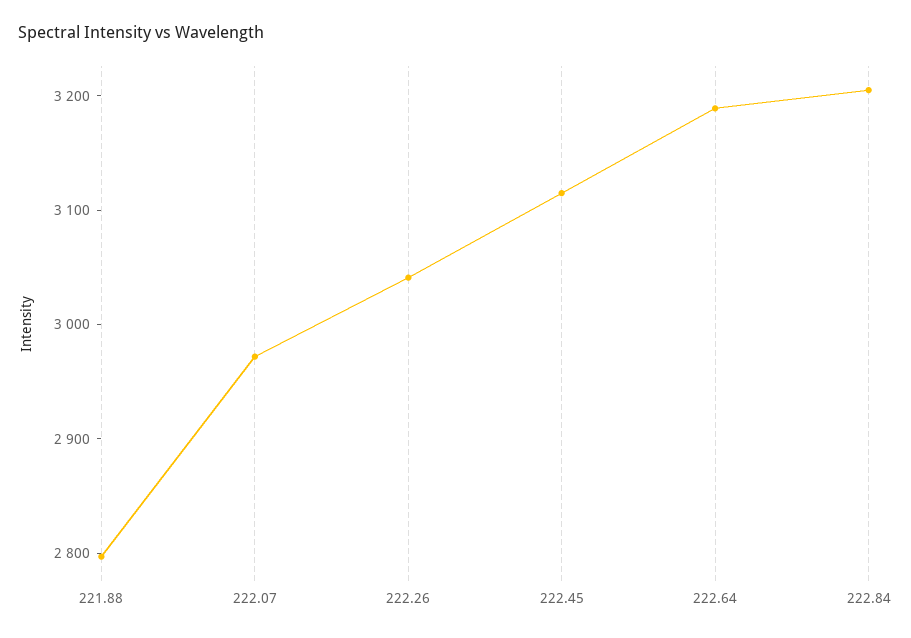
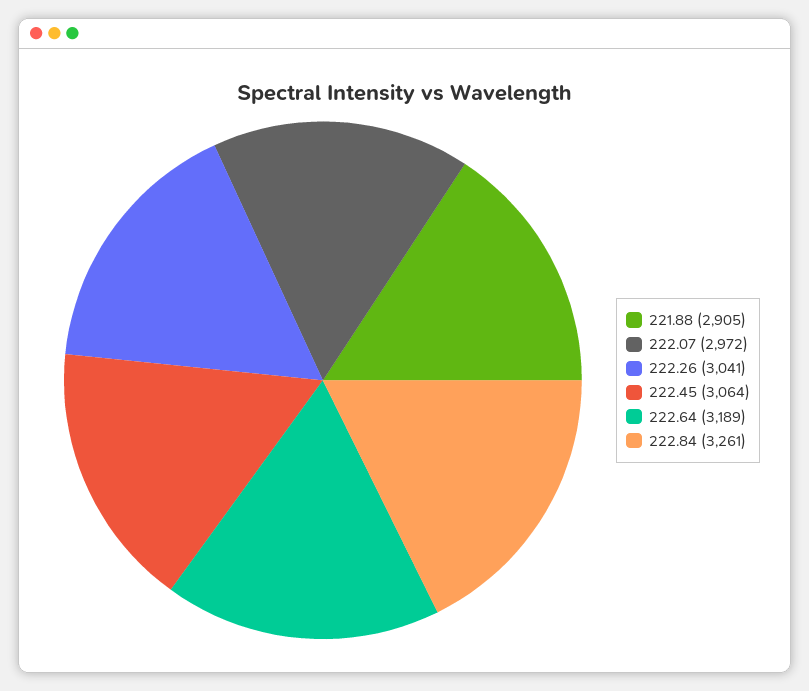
  {
-   "221.88": 2800,
+   "221.88": 2905,
    "222.07": 2972,
    "222.26": 3041,
-   "222.45": 3120,
+   "222.45": 3064,
    "222.64": 3189,
-   "222.84": 3200
+   "222.84": 3261
  }

